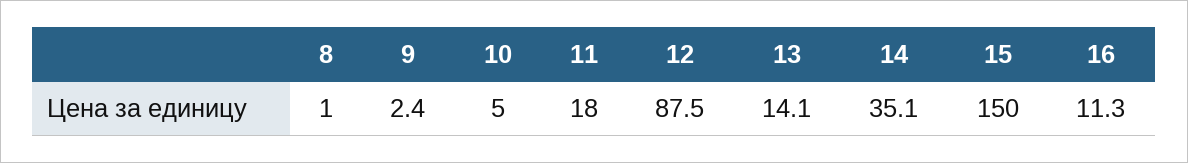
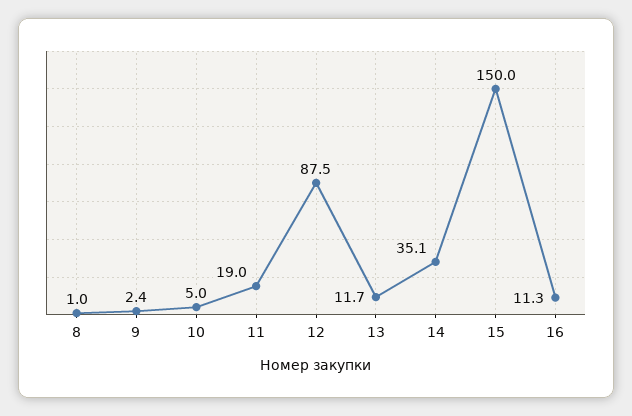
  {
    "8": 1,
    "9": 2.4,
    "10": 5,
-   "11": 18,
+   "11": 19,
    "12": 87.5,
-   "13": 14.1,
+   "13": 11.7,
    "14": 35.1,
    "15": 150,
    "16": 11.3
  }

